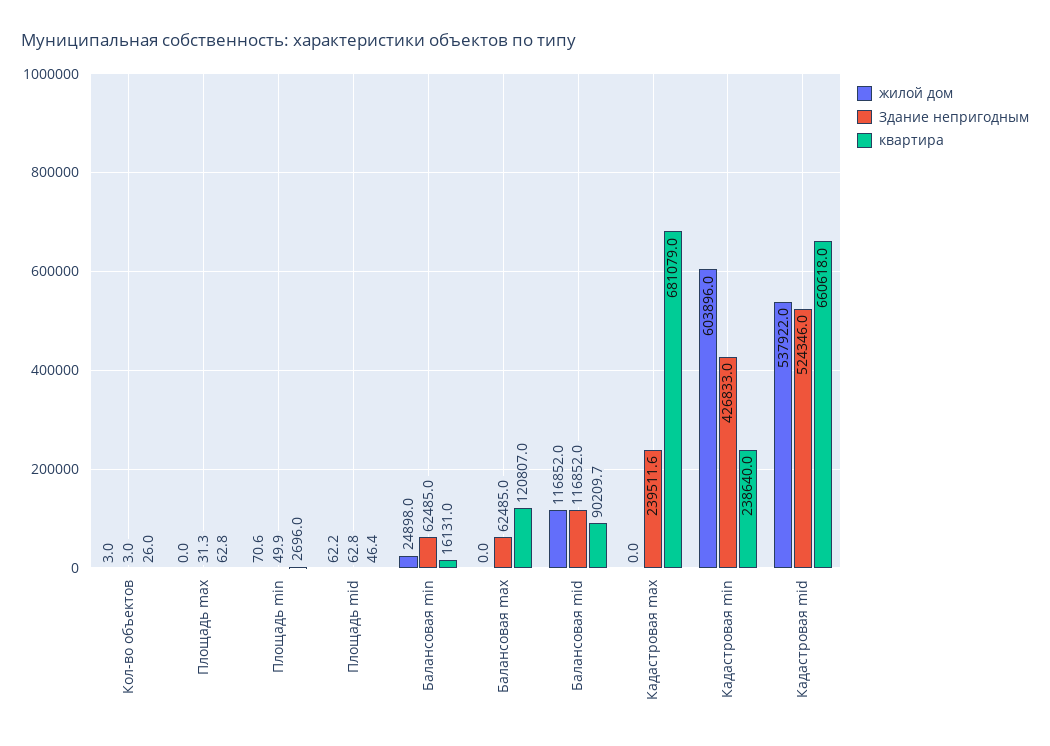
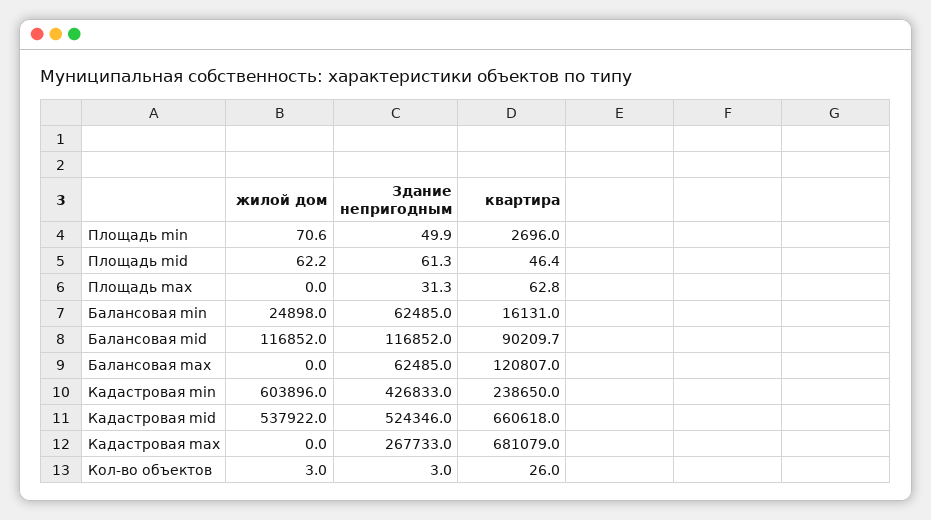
  {
    "жилой дом": {
      "Кол-во объектов": 3,
      "Площадь max": 0,
      "Площадь min": 70.6,
      "Площадь mid": 62.2,
      "Балансовая min": 24898,
      "Балансовая max": 0,
      "Балансовая mid": 116852,
      "Кадастровая max": 0,
      "Кадастровая min": 603896,
      "Кадастровая mid": 537922
    },
    "Здание непригодным": {
      "Кол-во объектов": 3,
      "Площадь max": 31.3,
      "Площадь min": 49.9,
-     "Площадь mid": 62.8,
+     "Площадь mid": 61.3,
      "Балансовая min": 62485,
      "Балансовая max": 62485,
      "Балансовая mid": 116852,
-     "Кадастровая max": 239511.6,
+     "Кадастровая max": 267733,
      "Кадастровая min": 426833,
      "Кадастровая mid": 524346
    },
    "квартира": {
      "Кол-во объектов": 26,
      "Площадь max": 62.8,
      "Площадь min": 2696,
      "Площадь mid": 46.4,
      "Балансовая min": 16131,
      "Балансовая max": 120807,
      "Балансовая mid": 90209.7,
      "Кадастровая max": 681079,
-     "Кадастровая min": 238640,
+     "Кадастровая min": 238650,
      "Кадастровая mid": 660618
    }
  }

